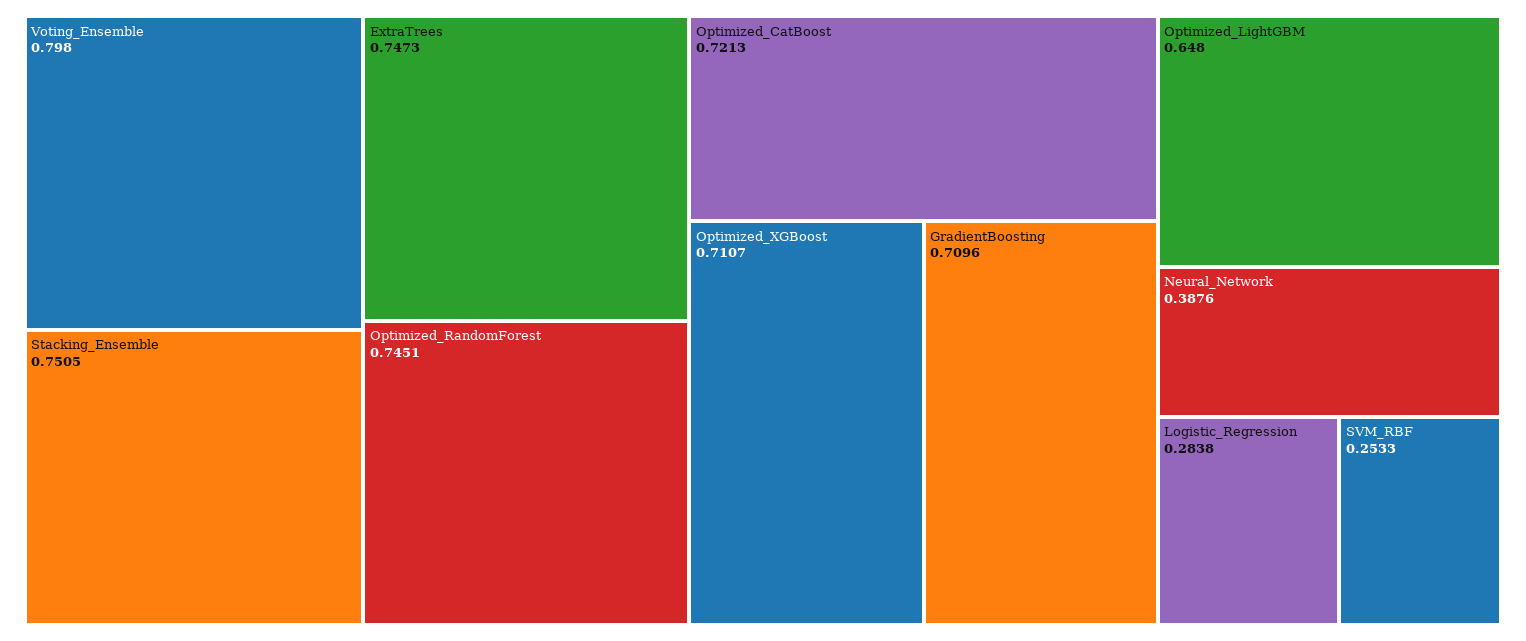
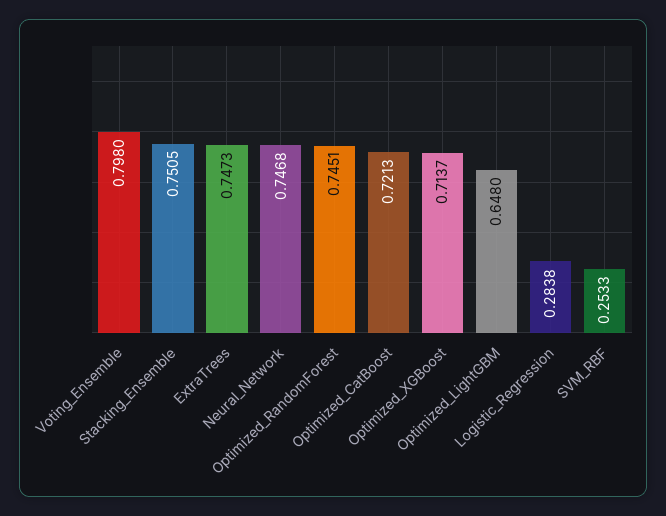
  {
    "Voting_Ensemble": 0.798,
    "Stacking_Ensemble": 0.7505,
    "ExtraTrees": 0.7473,
    "Optimized_RandomForest": 0.7451,
    "Optimized_CatBoost": 0.7213,
-   "Optimized_XGBoost": 0.7107,
+   "Optimized_XGBoost": 0.7137,
-   "GradientBoosting": 0.7096,
    "Optimized_LightGBM": 0.648,
-   "Neural_Network": 0.3876,
+   "Neural_Network": 0.7468,
    "Logistic_Regression": 0.2838,
    "SVM_RBF": 0.2533
  }

